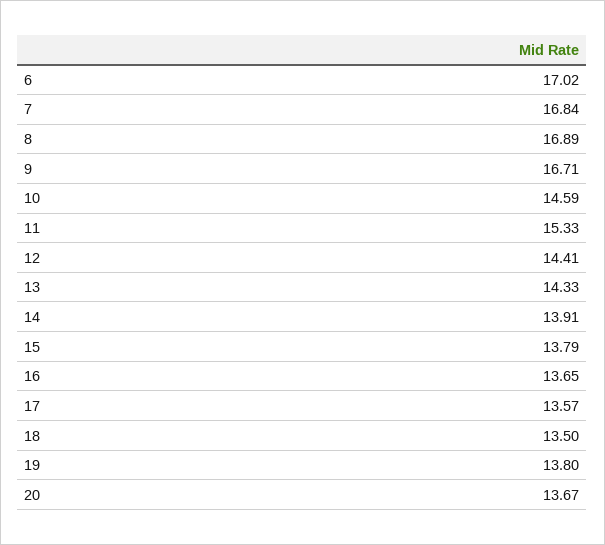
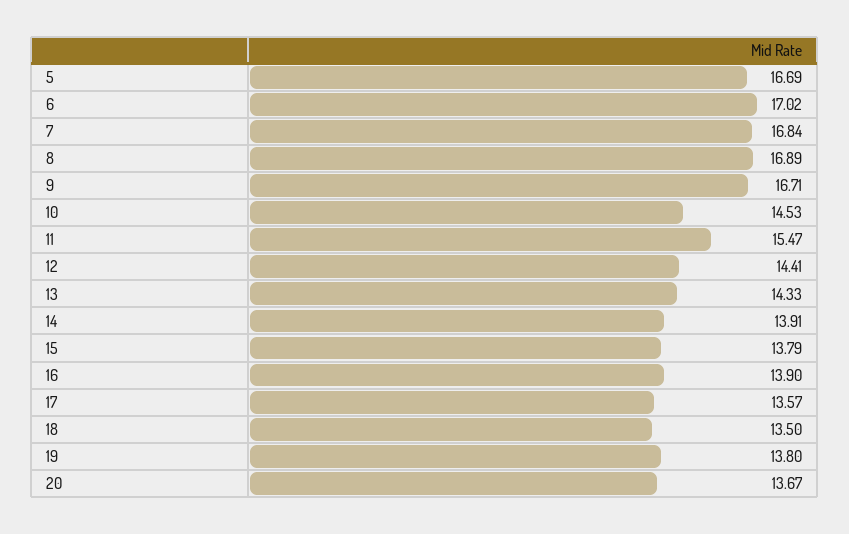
  {
    "6": 17.02,
    "7": 16.84,
    "8": 16.89,
    "9": 16.71,
-   "10": 14.59,
+   "10": 14.53,
-   "11": 15.33,
+   "11": 15.47,
    "12": 14.41,
    "13": 14.33,
    "14": 13.91,
    "15": 13.79,
-   "16": 13.65,
+   "16": 13.9,
    "17": 13.57,
    "18": 13.5,
    "19": 13.8,
-   "20": 13.67
+   "20": 13.67,
+   "5": 16.69
  }

